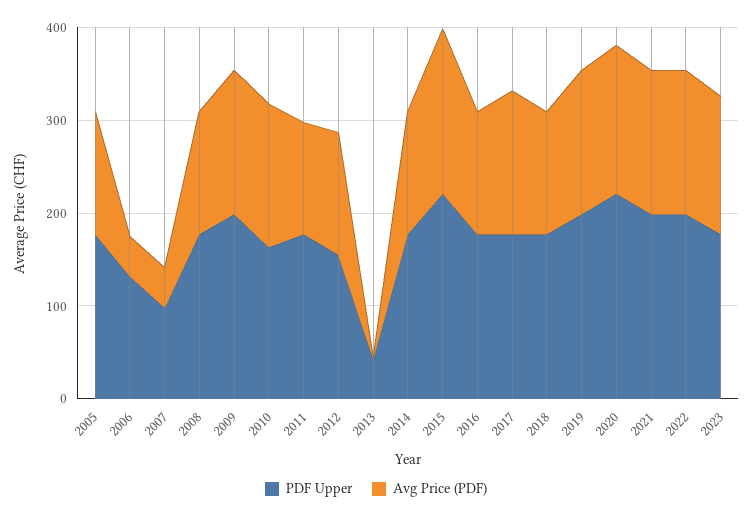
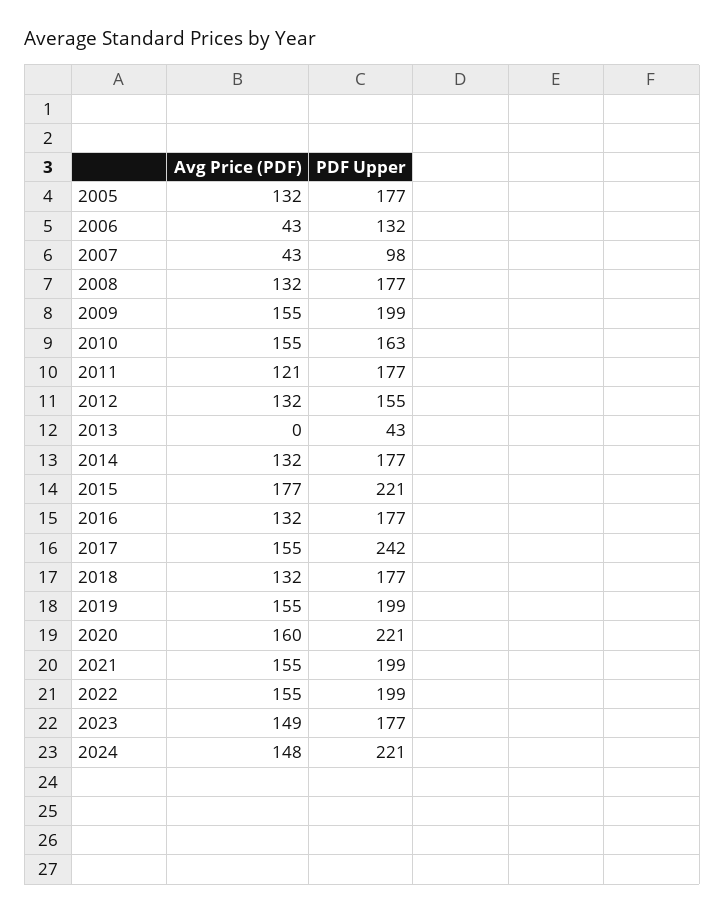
  {
    "PDF Upper": {
      "2005": 177,
      "2006": 132,
      "2007": 98,
      "2008": 177,
      "2009": 199,
      "2010": 163,
      "2011": 177,
      "2012": 155,
      "2013": 43,
      "2014": 177,
      "2015": 221,
      "2016": 177,
-     "2017": 180,
+     "2017": 242,
      "2018": 177,
      "2019": 199,
      "2020": 221,
      "2021": 199,
      "2022": 199,
-     "2023": 177
+     "2023": 177,
+     "2024": 221
    },
    "Avg Price (PDF)": {
      "2005": 132,
      "2006": 43,
      "2007": 43,
      "2008": 132,
      "2009": 155,
      "2010": 155,
      "2011": 121,
      "2012": 132,
      "2013": 0,
      "2014": 132,
      "2015": 177,
      "2016": 132,
      "2017": 155,
      "2018": 132,
      "2019": 155,
      "2020": 160,
      "2021": 155,
      "2022": 155,
-     "2023": 149
+     "2023": 149,
+     "2024": 148
    }
  }

